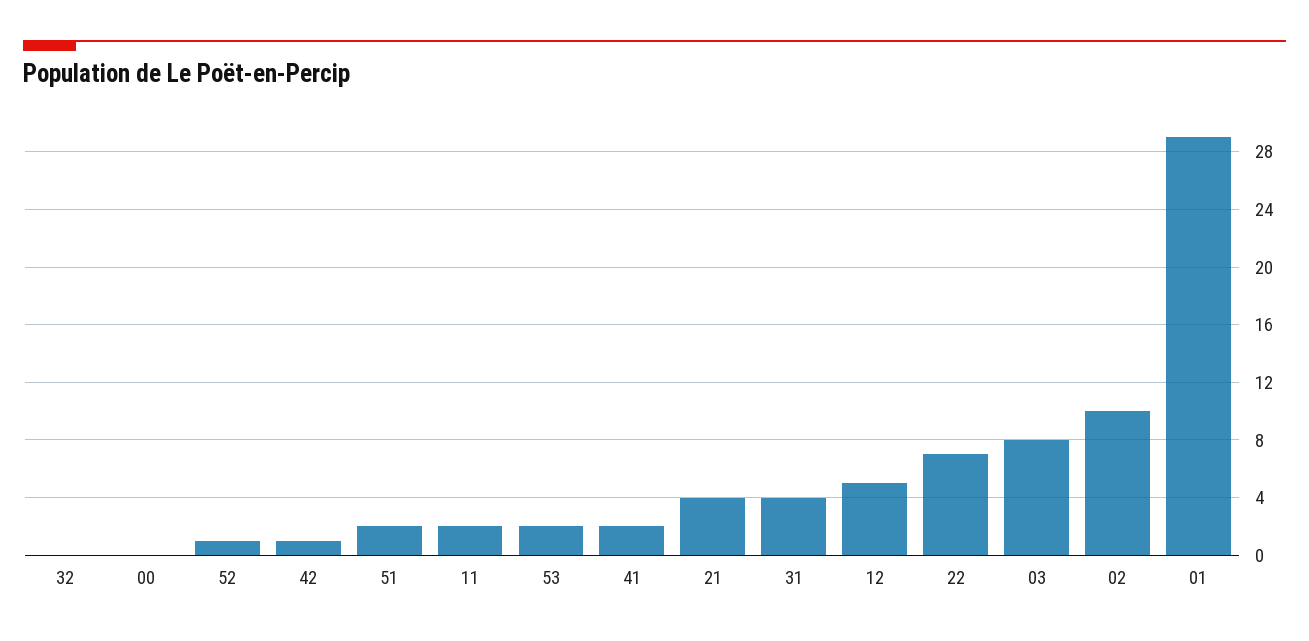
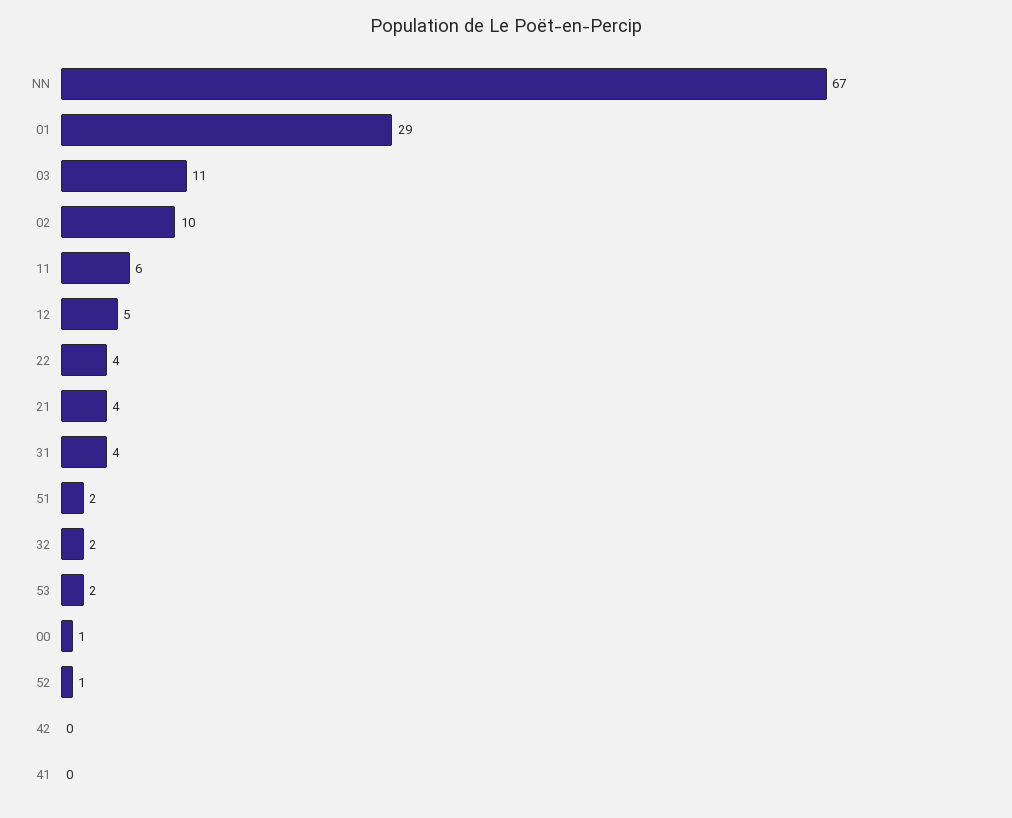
  {
-   "32": 0,
+   "32": 2,
-   "00": 0,
+   "00": 1,
    "52": 1,
-   "42": 1,
+   "42": 0,
    "51": 2,
-   "11": 2,
+   "11": 6,
    "53": 2,
-   "41": 2,
+   "41": 0,
    "21": 4,
    "31": 4,
    "12": 5,
-   "22": 7,
+   "22": 4,
-   "03": 8,
+   "03": 11,
    "02": 10,
-   "01": 29
+   "01": 29,
+   "NN": 67
  }

